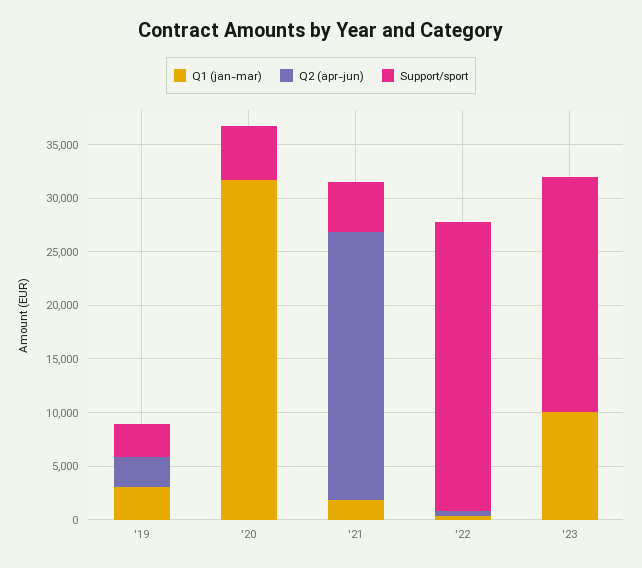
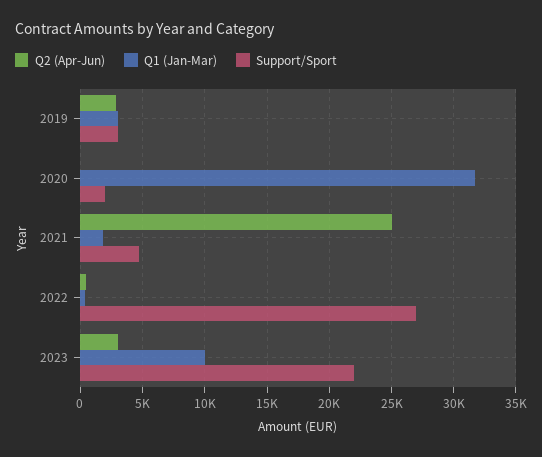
  {
    "Q1 (jan-mar)": {
      "'19": 3000,
      "'20": 31500,
      "'21": 2000,
      "'22": 500,
      "'23": 10000
    },
    "Q2 (apr-jun)": {
      "'19": 3000,
      "'20": 0,
      "'21": 25000,
      "'22": 500,
-     "'23": 0
+     "'23": 3000
    },
    "Support/sport": {
      "'19": 3000,
-     "'20": 5000,
+     "'20": 2000,
      "'21": 4500,
      "'22": 27000,
      "'23": 22000
    }
  }

